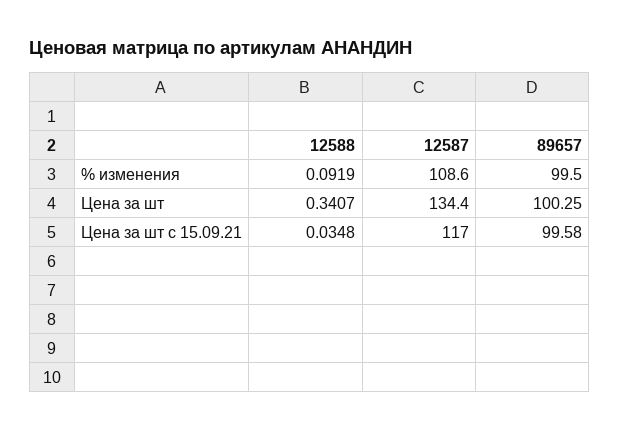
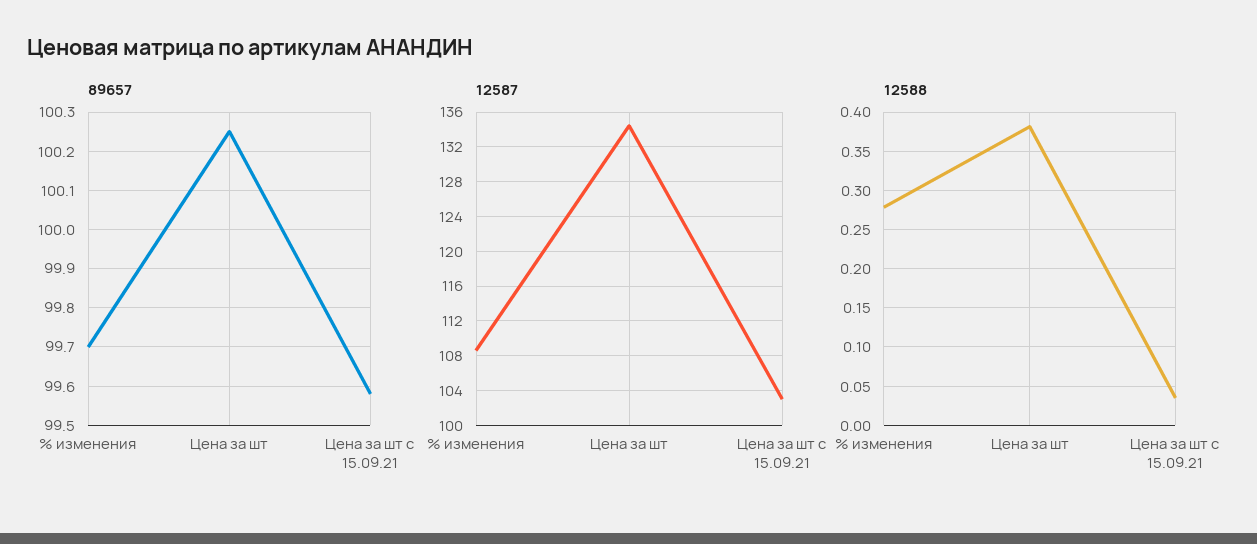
  {
    "12588": {
-     "% изменения": 0.0919,
+     "% изменения": 0.28,
-     "Цена за шт": 0.3407,
+     "Цена за шт": 0.38,
      "Цена за шт с 15.09.21": 0.0348
    },
    "12587": {
      "% изменения": 108.6,
      "Цена за шт": 134.4,
-     "Цена за шт с 15.09.21": 117
+     "Цена за шт с 15.09.21": 103
    },
    "89657": {
-     "% изменения": 99.5,
+     "% изменения": 99.7,
      "Цена за шт": 100.25,
      "Цена за шт с 15.09.21": 99.58
    }
  }

